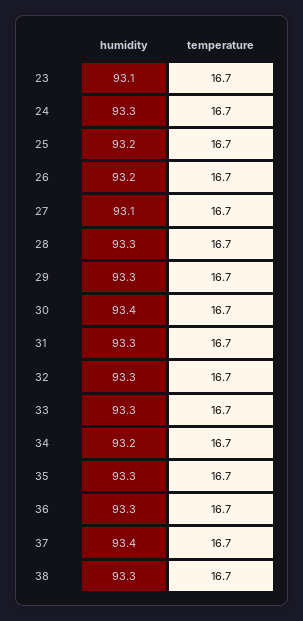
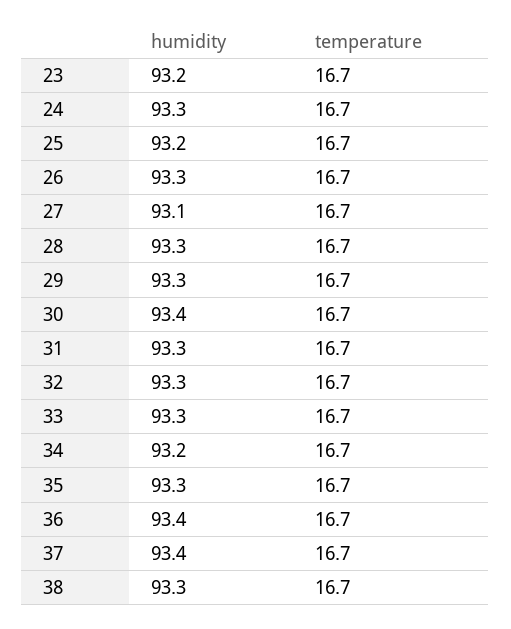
  {
    "humidity": {
-     "23": 93.1,
+     "23": 93.2,
      "24": 93.3,
      "25": 93.2,
-     "26": 93.2,
+     "26": 93.3,
      "27": 93.1,
      "28": 93.3,
      "29": 93.3,
      "30": 93.4,
      "31": 93.3,
      "32": 93.3,
      "33": 93.3,
      "34": 93.2,
      "35": 93.3,
-     "36": 93.3,
+     "36": 93.4,
      "37": 93.4,
      "38": 93.3
    },
    "temperature": {
      "23": 16.7,
      "24": 16.7,
      "25": 16.7,
      "26": 16.7,
      "27": 16.7,
      "28": 16.7,
      "29": 16.7,
      "30": 16.7,
      "31": 16.7,
      "32": 16.7,
      "33": 16.7,
      "34": 16.7,
      "35": 16.7,
      "36": 16.7,
      "37": 16.7,
      "38": 16.7
    }
  }

